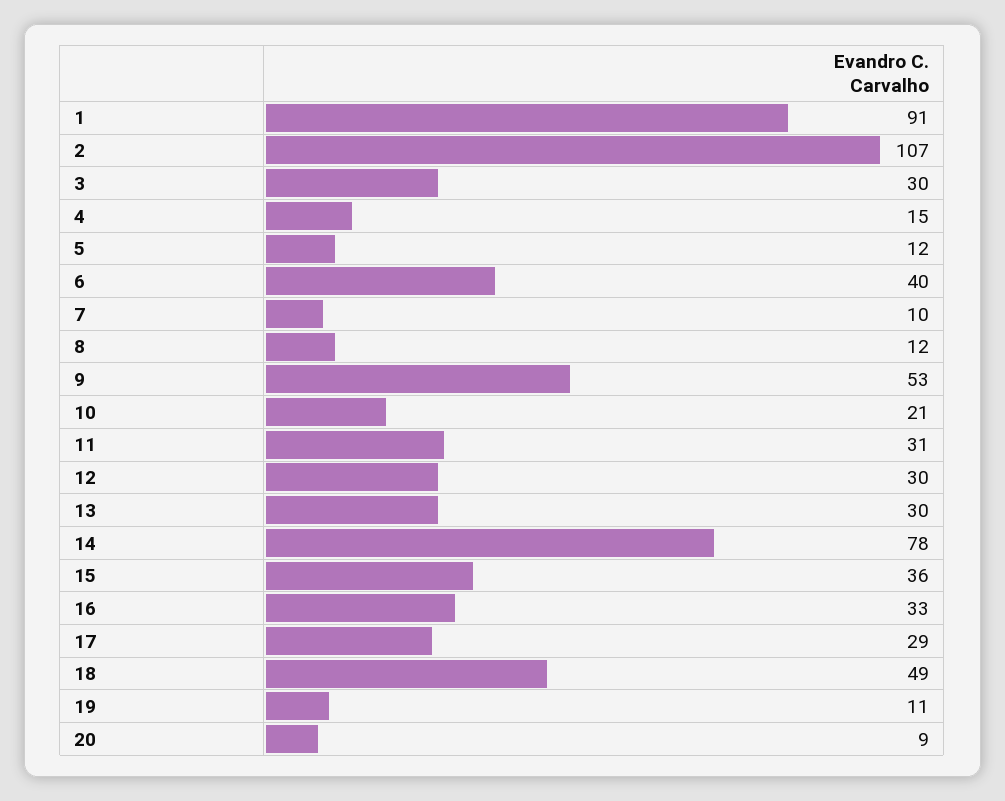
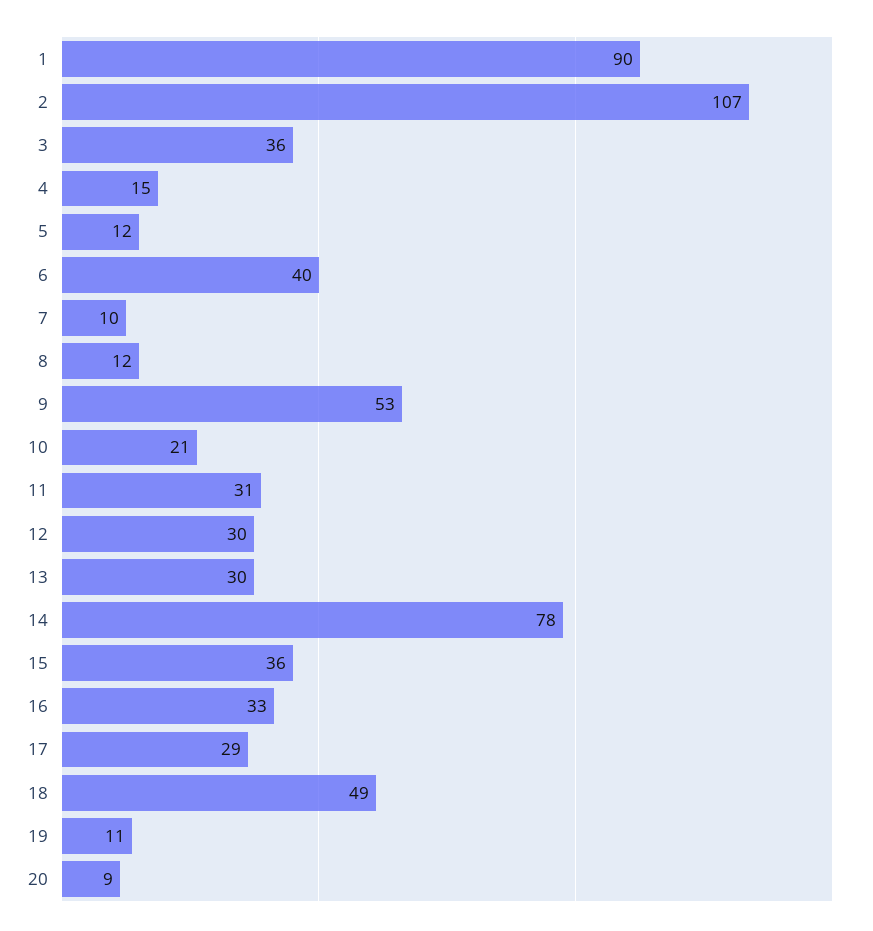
  {
-   "1": 91,
+   "1": 90,
    "2": 107,
-   "3": 30,
+   "3": 36,
    "4": 15,
    "5": 12,
    "6": 40,
    "7": 10,
    "8": 12,
    "9": 53,
    "10": 21,
    "11": 31,
    "12": 30,
    "13": 30,
    "14": 78,
    "15": 36,
    "16": 33,
    "17": 29,
    "18": 49,
    "19": 11,
    "20": 9
  }

